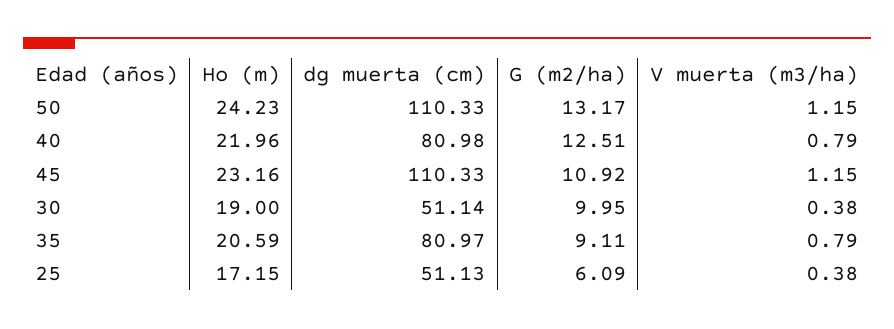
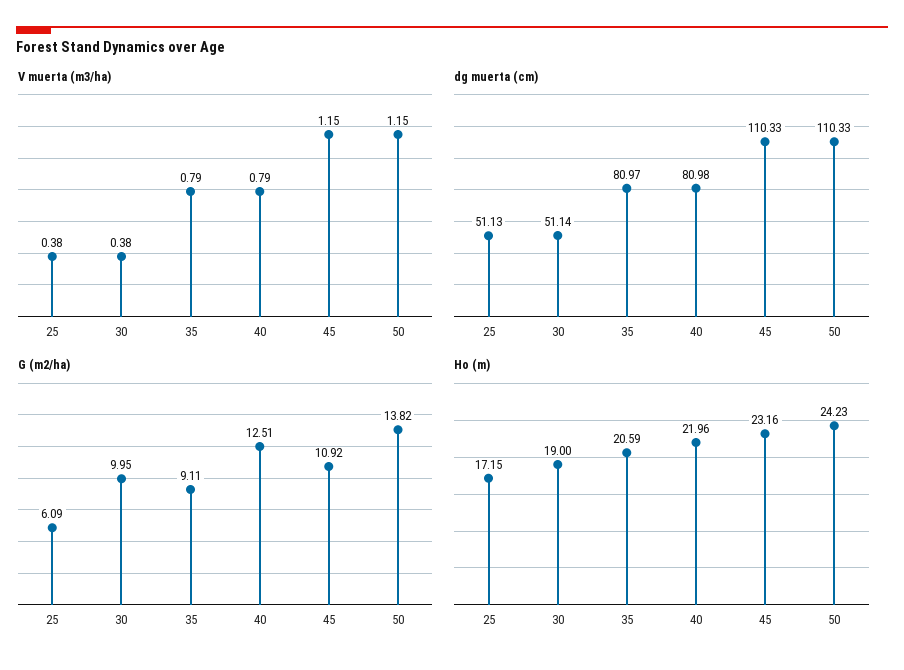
  {
    "Ho (m)": {
      "50": 24.23,
      "40": 21.96,
      "45": 23.16,
      "30": 19,
      "35": 20.59,
      "25": 17.15
    },
    "dg muerta (cm)": {
      "50": 110.33,
      "40": 80.98,
      "45": 110.33,
      "30": 51.14,
      "35": 80.97,
      "25": 51.13
    },
    "G (m2/ha)": {
-     "50": 13.17,
+     "50": 13.82,
      "40": 12.51,
      "45": 10.92,
      "30": 9.95,
      "35": 9.11,
      "25": 6.09
    },
    "V muerta (m3/ha)": {
      "50": 1.15,
      "40": 0.79,
      "45": 1.15,
      "30": 0.38,
      "35": 0.79,
      "25": 0.38
    }
  }

